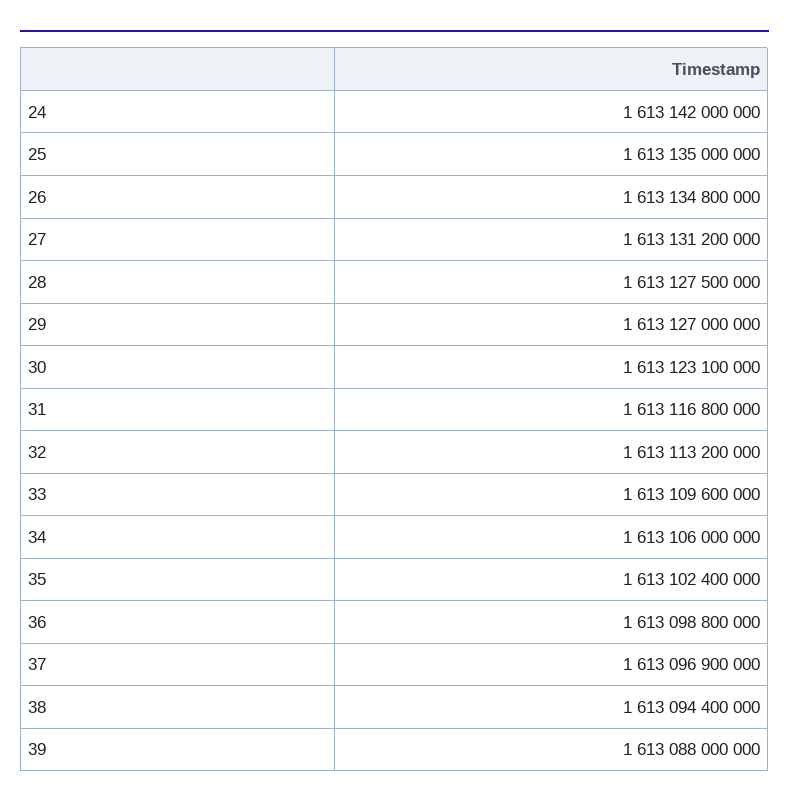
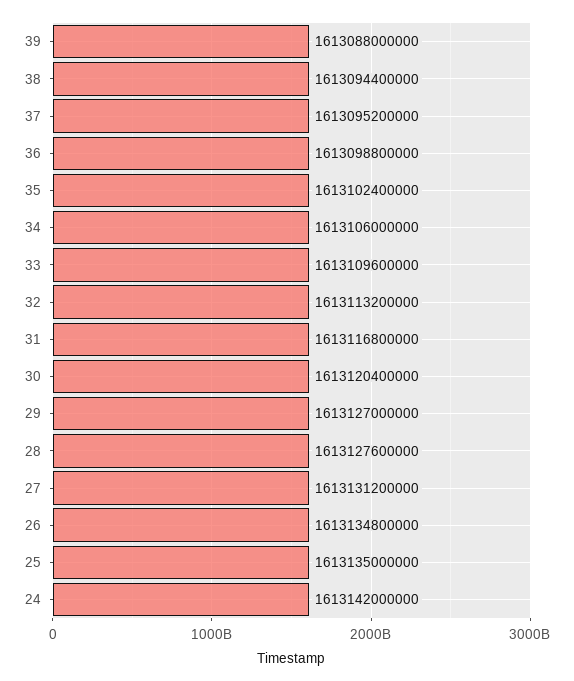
  {
    "24": 1613142000000,
    "25": 1613135000000,
    "26": 1613134800000,
    "27": 1613131200000,
-   "28": 1613127500000,
+   "28": 1613127600000,
    "29": 1613127000000,
-   "30": 1613123100000,
+   "30": 1613120400000,
    "31": 1613116800000,
    "32": 1613113200000,
    "33": 1613109600000,
    "34": 1613106000000,
    "35": 1613102400000,
    "36": 1613098800000,
-   "37": 1613096900000,
+   "37": 1613095200000,
    "38": 1613094400000,
    "39": 1613088000000
  }

